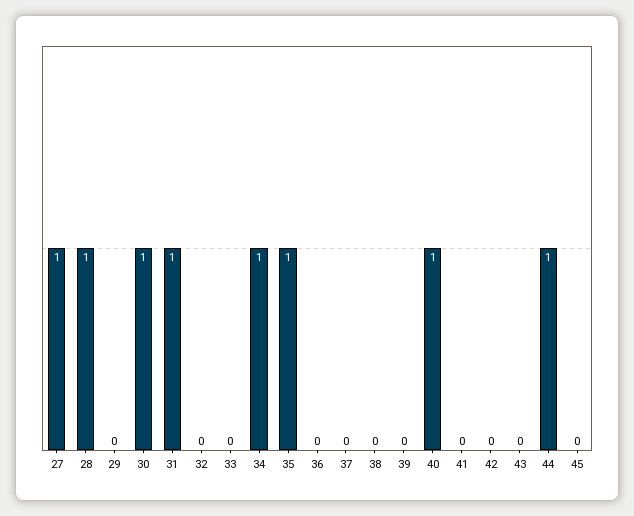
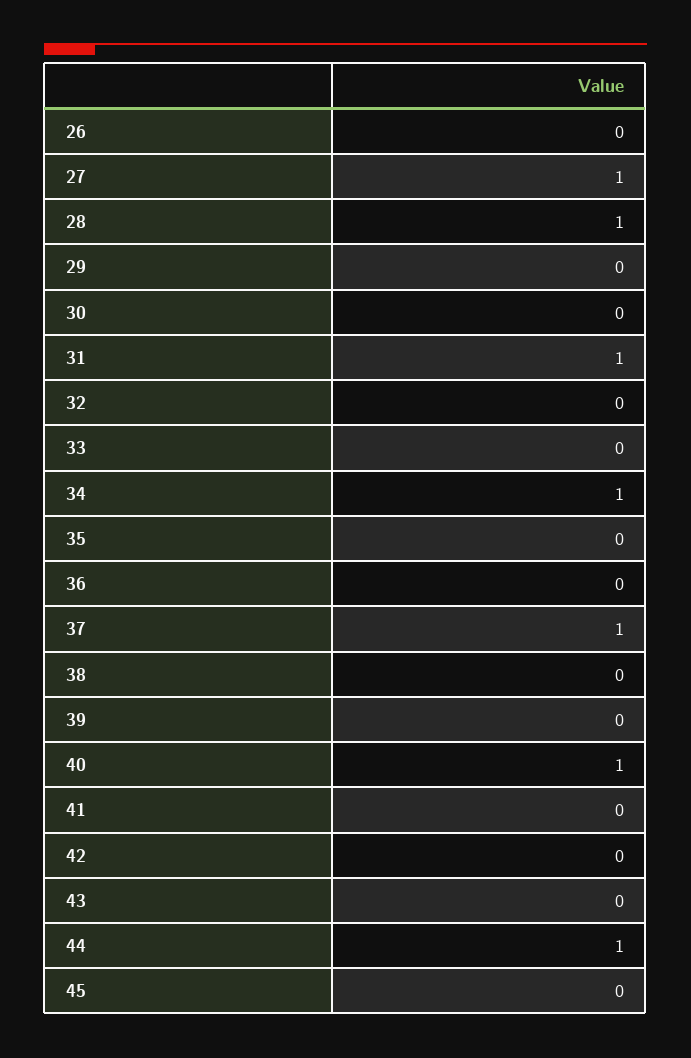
  {
    "27": 1,
    "28": 1,
    "29": 0,
-   "30": 1,
+   "30": 0,
    "31": 1,
    "32": 0,
    "33": 0,
    "34": 1,
-   "35": 1,
+   "35": 0,
    "36": 0,
-   "37": 0,
+   "37": 1,
    "38": 0,
    "39": 0,
    "40": 1,
    "41": 0,
    "42": 0,
    "43": 0,
    "44": 1,
-   "45": 0
+   "45": 0,
+   "26": 0
  }

